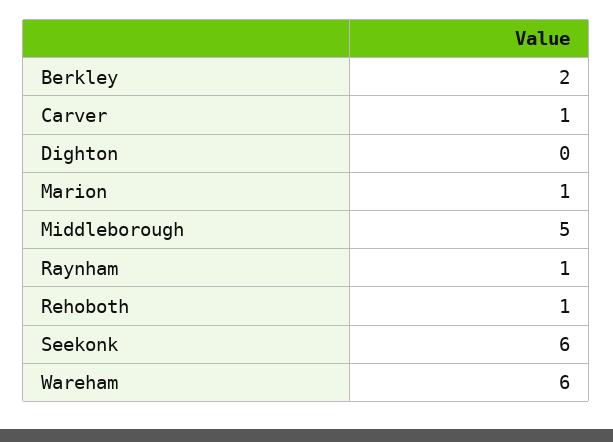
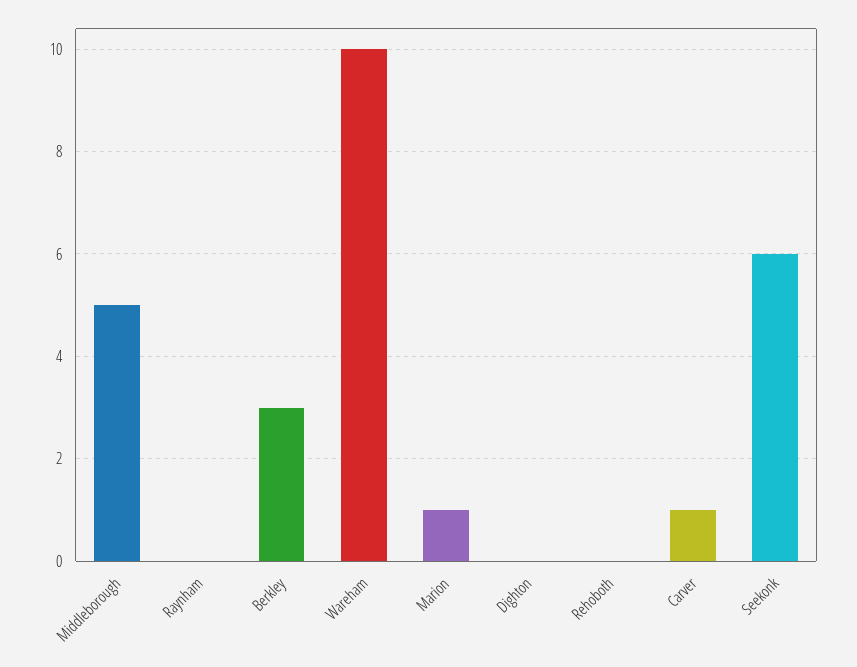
  {
-   "Berkley": 2,
+   "Berkley": 3,
    "Carver": 1,
    "Dighton": 0,
    "Marion": 1,
    "Middleborough": 5,
-   "Raynham": 1,
+   "Raynham": 0,
-   "Rehoboth": 1,
+   "Rehoboth": 0,
    "Seekonk": 6,
-   "Wareham": 6
+   "Wareham": 10
  }

